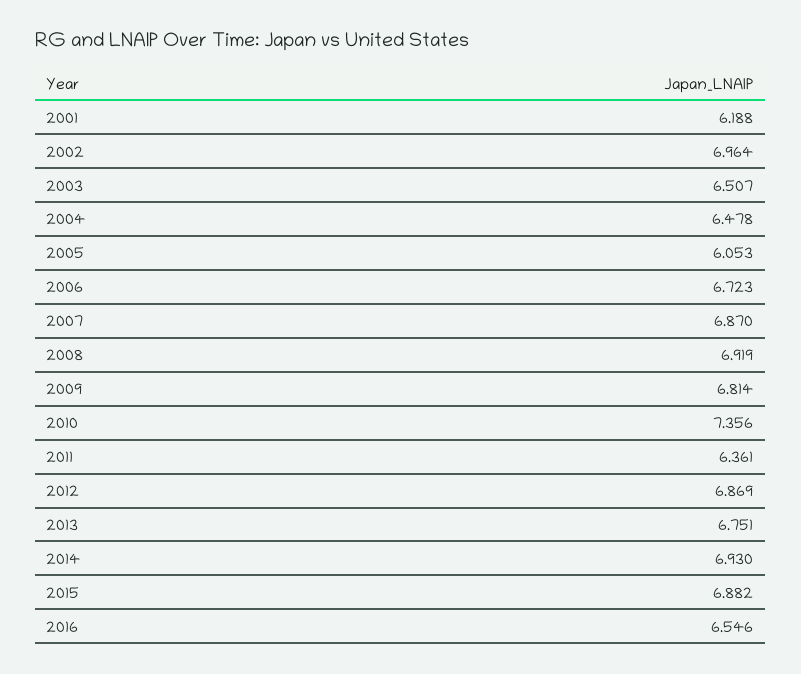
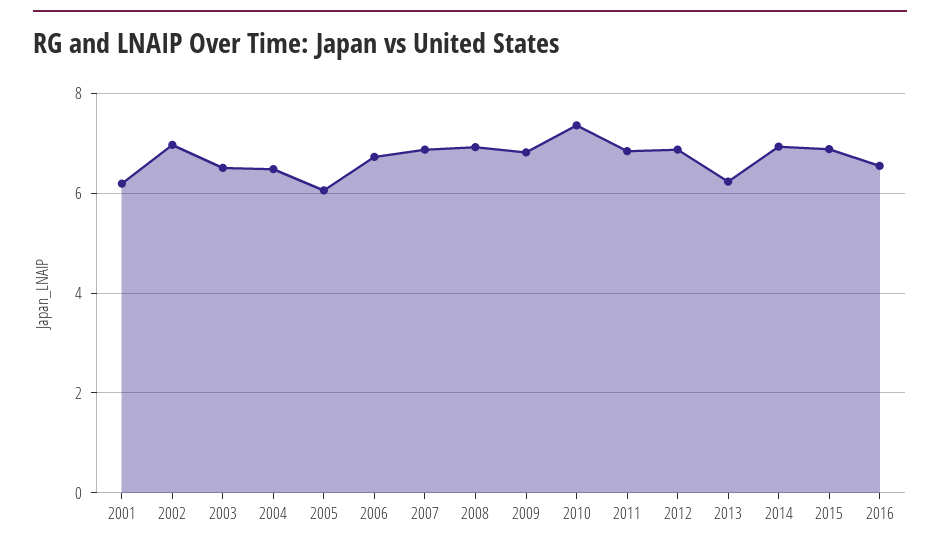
  {
    "2001": 6.188,
    "2002": 6.964,
    "2003": 6.507,
    "2004": 6.478,
    "2005": 6.053,
    "2006": 6.723,
    "2007": 6.87,
    "2008": 6.919,
    "2009": 6.814,
    "2010": 7.356,
-   "2011": 6.361,
+   "2011": 6.8,
    "2012": 6.869,
-   "2013": 6.751,
+   "2013": 6.2,
    "2014": 6.93,
    "2015": 6.882,
    "2016": 6.546
  }

